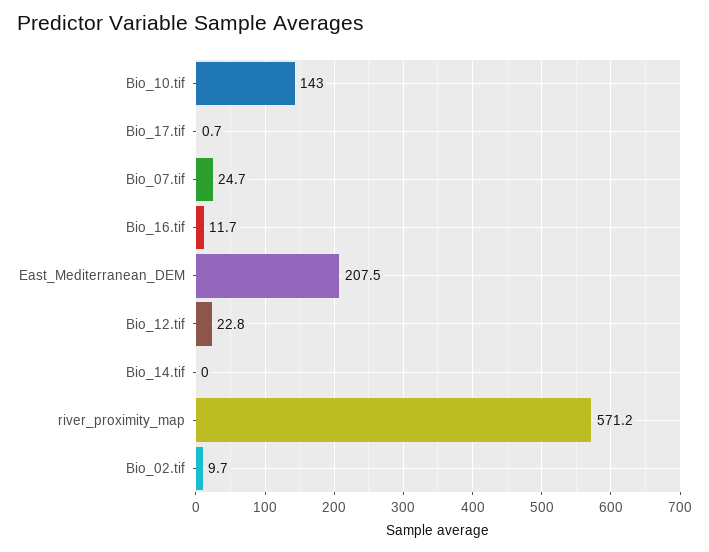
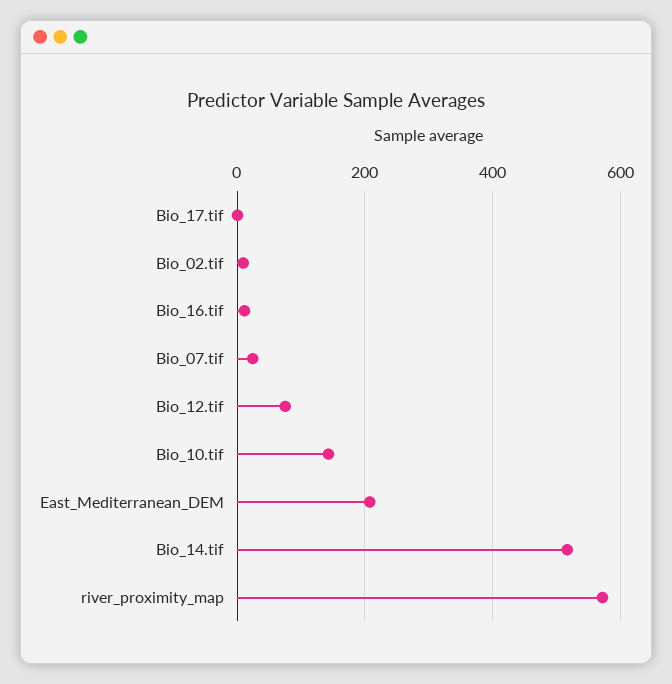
  {
    "Bio_10.tif": 143,
    "Bio_17.tif": 0.7,
    "Bio_07.tif": 24.7,
    "Bio_16.tif": 11.7,
    "East_Mediterranean_DEM": 207.5,
-   "Bio_12.tif": 22.8,
+   "Bio_12.tif": 80,
-   "Bio_14.tif": 0,
+   "Bio_14.tif": 520,
    "river_proximity_map": 571.2,
    "Bio_02.tif": 9.7
  }

